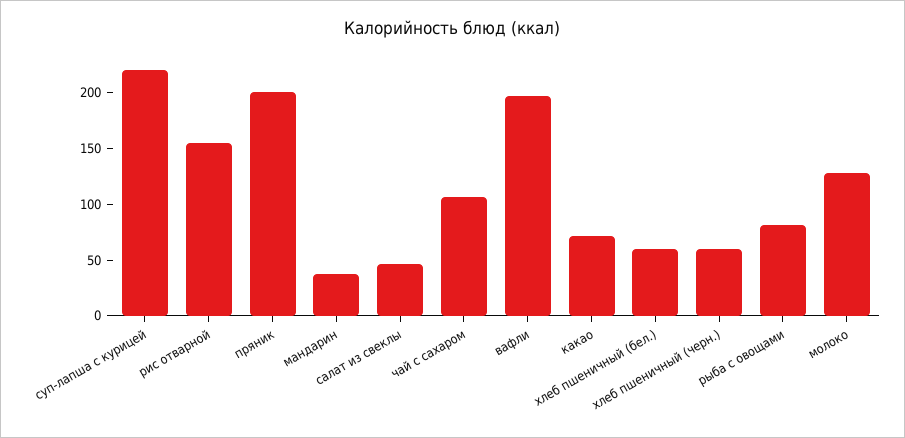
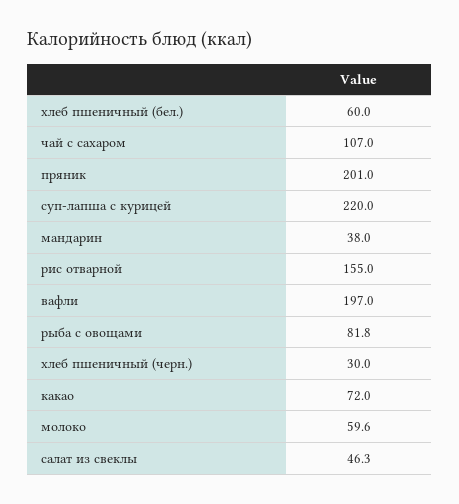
  {
    "суп-лапша с курицей": 220,
    "рис отварной": 155,
    "пряник": 201,
    "мандарин": 38,
    "салат из свеклы": 46.3,
    "чай с сахаром": 107,
    "вафли": 197,
    "какао": 72,
    "хлеб пшеничный (бел.)": 60,
-   "хлеб пшеничный (черн.)": 60,
+   "хлеб пшеничный (черн.)": 30,
    "рыба с овощами": 81.8,
-   "молоко": 130
+   "молоко": 59.6
  }

